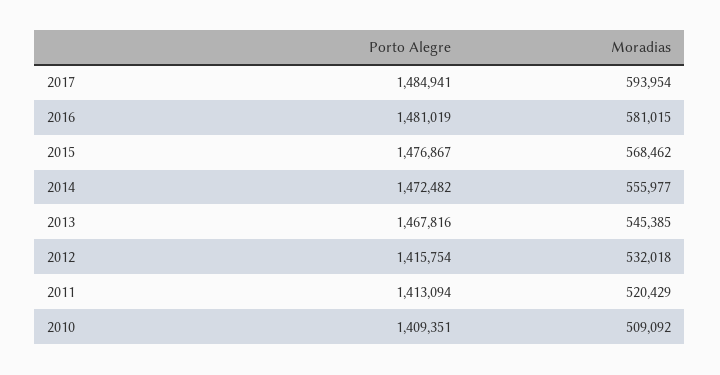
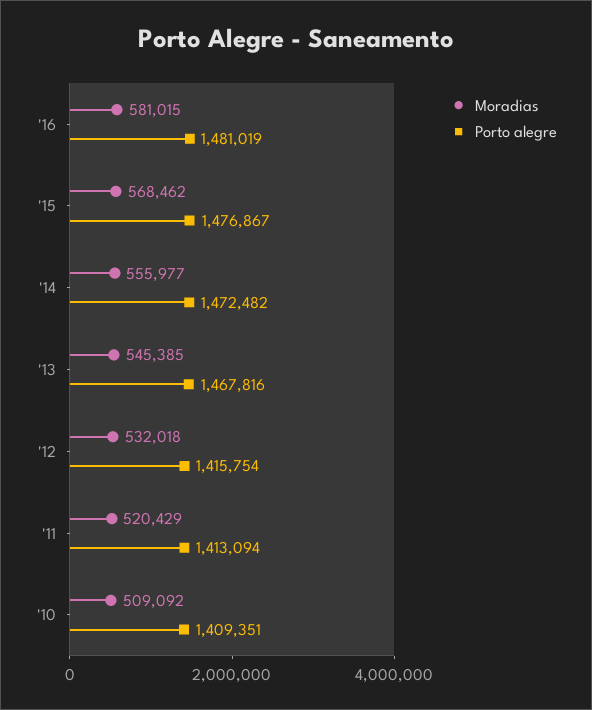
  {
    "Porto Alegre": {
-     "2017": 1484941,
      "2016": 1481019,
      "2015": 1476867,
      "2014": 1472482,
      "2013": 1467816,
      "2012": 1415754,
      "2011": 1413094,
      "2010": 1409351
    },
    "Moradias": {
-     "2017": 593954,
      "2016": 581015,
      "2015": 568462,
      "2014": 555977,
      "2013": 545385,
      "2012": 532018,
      "2011": 520429,
      "2010": 509092
    }
  }

